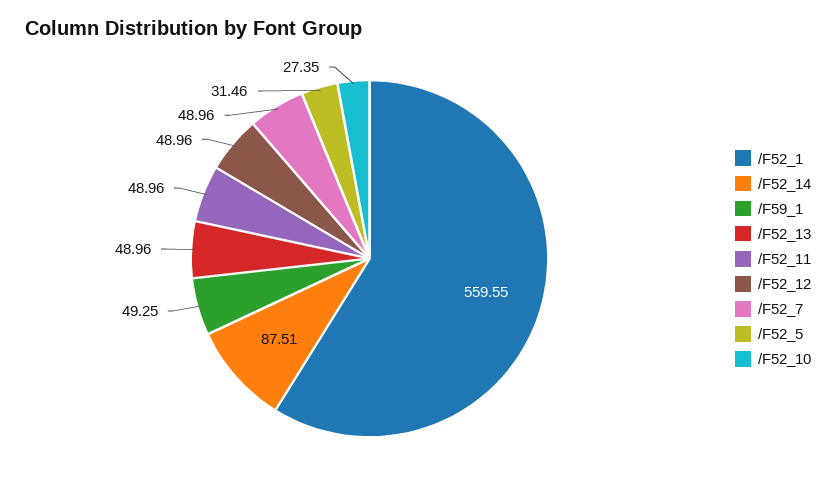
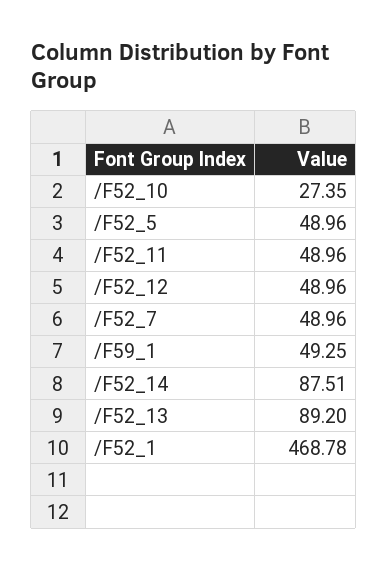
  {
-   "/F52_1": 559.55,
+   "/F52_1": 468.78,
    "/F52_14": 87.51,
    "/F59_1": 49.25,
-   "/F52_13": 48.96,
+   "/F52_13": 89.2,
    "/F52_11": 48.96,
    "/F52_12": 48.96,
    "/F52_7": 48.96,
-   "/F52_5": 31.46,
+   "/F52_5": 48.96,
    "/F52_10": 27.35
  }

